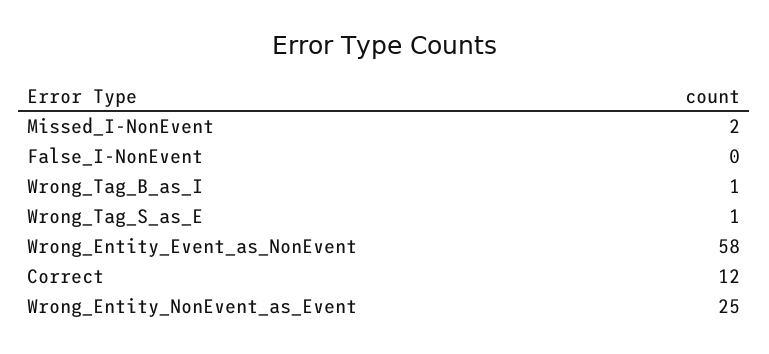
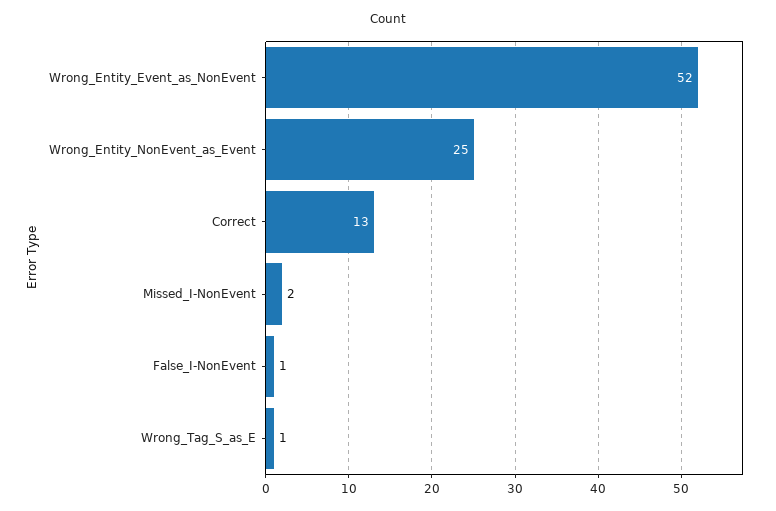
  {
    "Missed_I-NonEvent": 2,
-   "False_I-NonEvent": 0,
+   "False_I-NonEvent": 1,
-   "Wrong_Tag_B_as_I": 1,
    "Wrong_Tag_S_as_E": 1,
-   "Wrong_Entity_Event_as_NonEvent": 58,
+   "Wrong_Entity_Event_as_NonEvent": 52,
-   "Correct": 12,
+   "Correct": 13,
    "Wrong_Entity_NonEvent_as_Event": 25
  }

